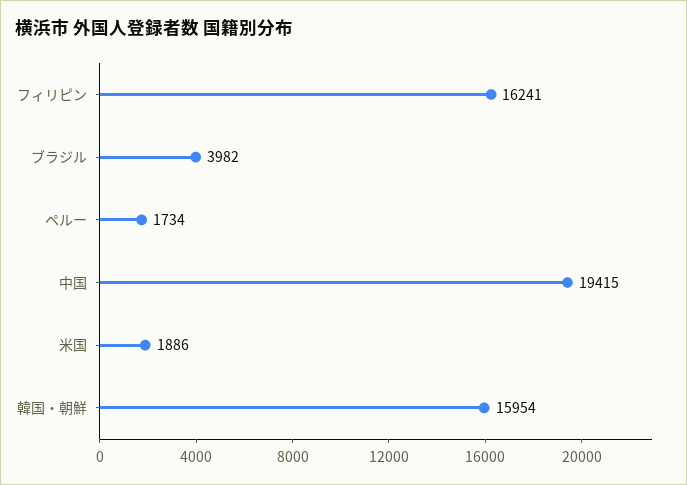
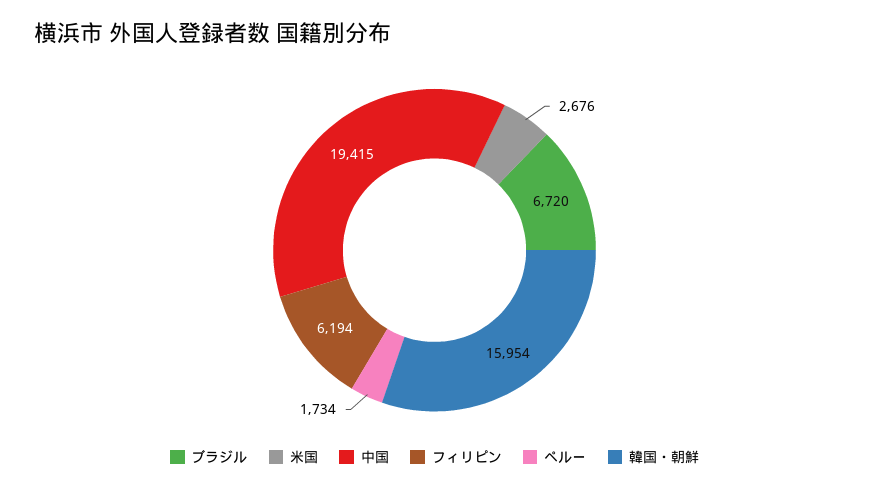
  {
-   "フィリピン": 16241,
+   "フィリピン": 6194,
-   "ブラジル": 3982,
+   "ブラジル": 6720,
    "ペルー": 1734,
    "中国": 19415,
-   "米国": 1886,
+   "米国": 2676,
    "韓国・朝鮮": 15954
  }

